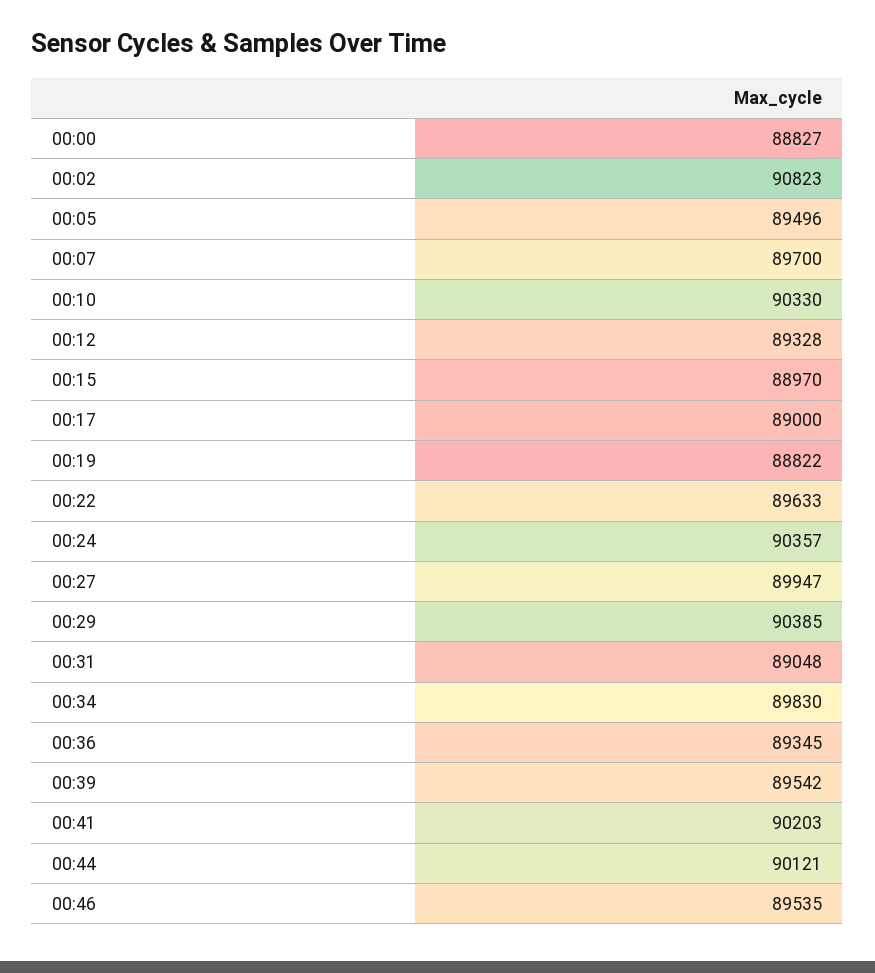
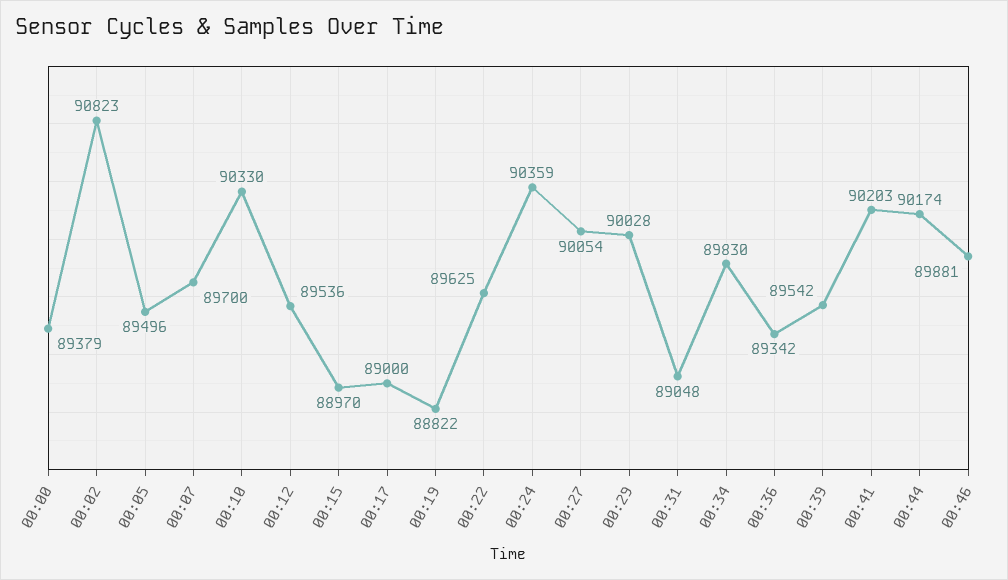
  {
-   "00:00": 88827,
+   "00:00": 89379,
    "00:02": 90823,
    "00:05": 89496,
    "00:07": 89700,
    "00:10": 90330,
-   "00:12": 89328,
+   "00:12": 89536,
    "00:15": 88970,
    "00:17": 89000,
    "00:19": 88822,
-   "00:22": 89633,
+   "00:22": 89625,
-   "00:24": 90357,
+   "00:24": 90359,
-   "00:27": 89947,
+   "00:27": 90054,
-   "00:29": 90385,
+   "00:29": 90028,
    "00:31": 89048,
    "00:34": 89830,
-   "00:36": 89345,
+   "00:36": 89342,
    "00:39": 89542,
    "00:41": 90203,
-   "00:44": 90121,
+   "00:44": 90174,
-   "00:46": 89535
+   "00:46": 89881
  }

